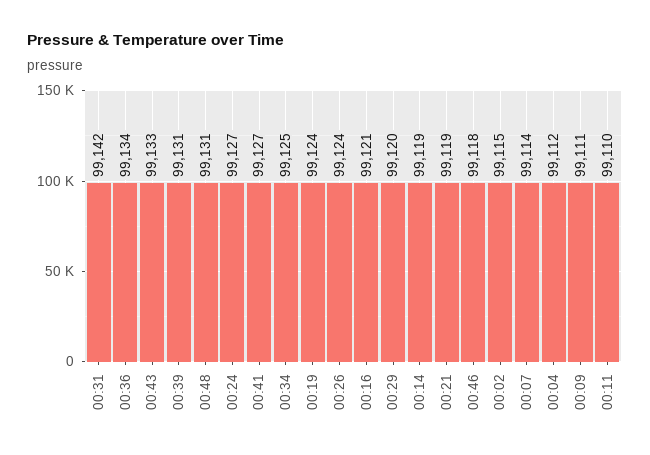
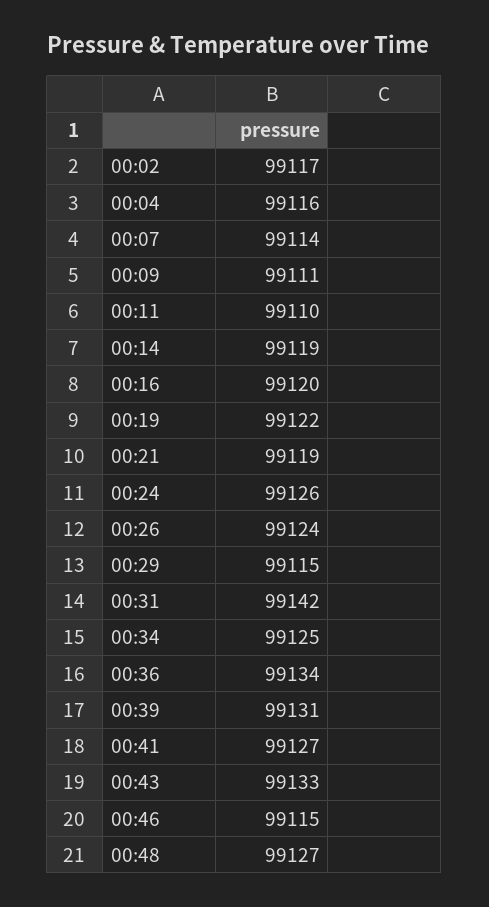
  {
    "00:31": 99142,
    "00:36": 99134,
    "00:43": 99133,
    "00:39": 99131,
-   "00:48": 99131,
+   "00:48": 99127,
-   "00:24": 99127,
+   "00:24": 99126,
    "00:41": 99127,
    "00:34": 99125,
-   "00:19": 99124,
+   "00:19": 99122,
    "00:26": 99124,
-   "00:16": 99121,
+   "00:16": 99120,
-   "00:29": 99120,
+   "00:29": 99115,
    "00:14": 99119,
    "00:21": 99119,
-   "00:46": 99118,
+   "00:46": 99115,
-   "00:02": 99115,
+   "00:02": 99117,
    "00:07": 99114,
-   "00:04": 99112,
+   "00:04": 99116,
    "00:09": 99111,
    "00:11": 99110
  }

